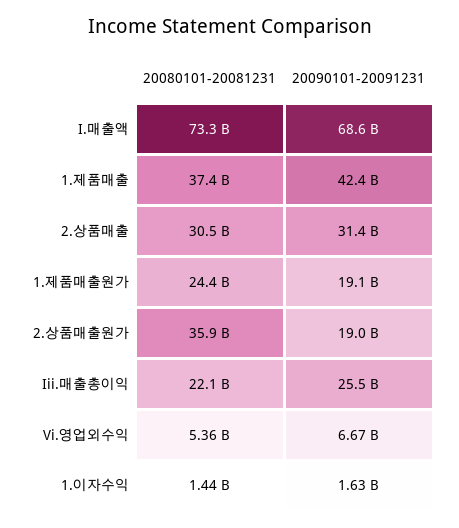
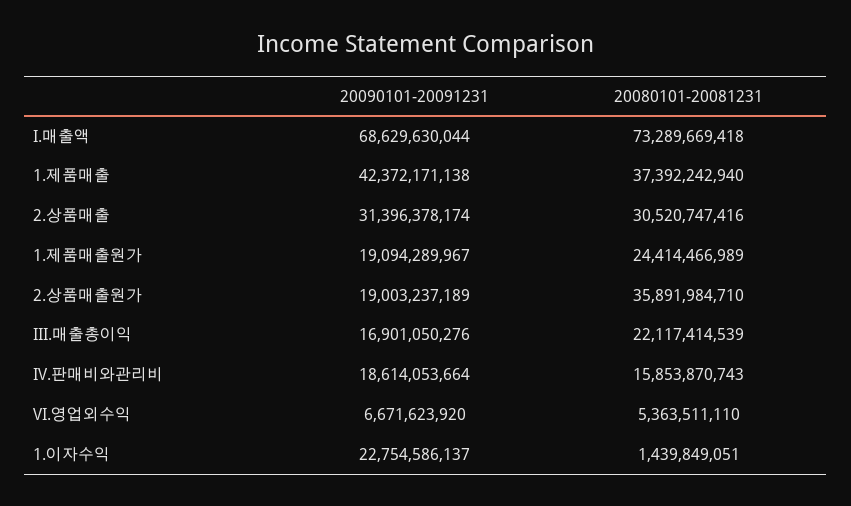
  {
    "20080101-20081231": {
      "I.매출액": 73289669418,
      "1.제품매출": 37392242940,
      "2.상품매출": 30520747416,
      "1.제품매출원가": 24414466989,
      "2.상품매출원가": 35891984710,
      "Iii.매출총이익": 22117414539,
      "Vi.영업외수익": 5363511110,
-     "1.이자수익": 1439849051
+     "1.이자수익": 1439849051,
+     "IV.판매비와관리비": 15853870743
    },
    "20090101-20091231": {
      "I.매출액": 68629630044,
      "1.제품매출": 42372171138,
      "2.상품매출": 31396378174,
      "1.제품매출원가": 19094289967,
      "2.상품매출원가": 19003237189,
-     "Iii.매출총이익": 25500000000,
+     "Iii.매출총이익": 16901050276,
      "Vi.영업외수익": 6671623920,
-     "1.이자수익": 1630000000
+     "1.이자수익": 22754586137,
+     "IV.판매비와관리비": 18614053664
    }
  }

